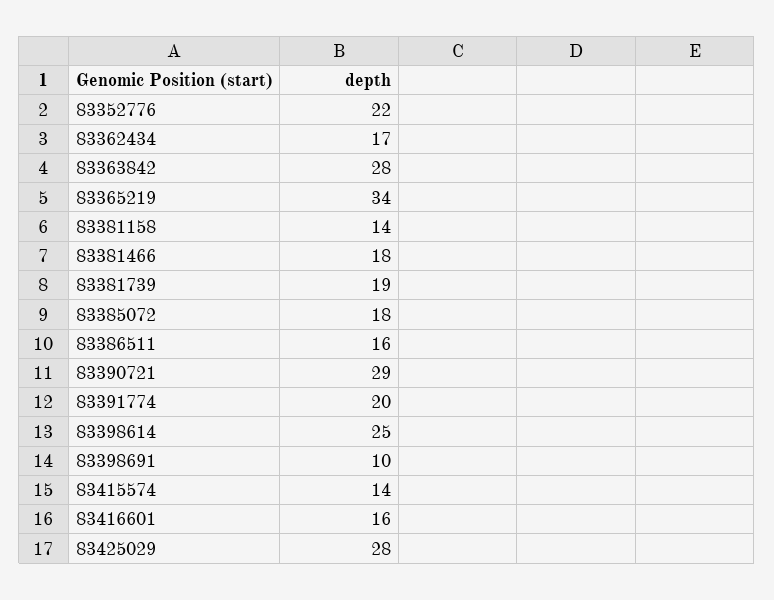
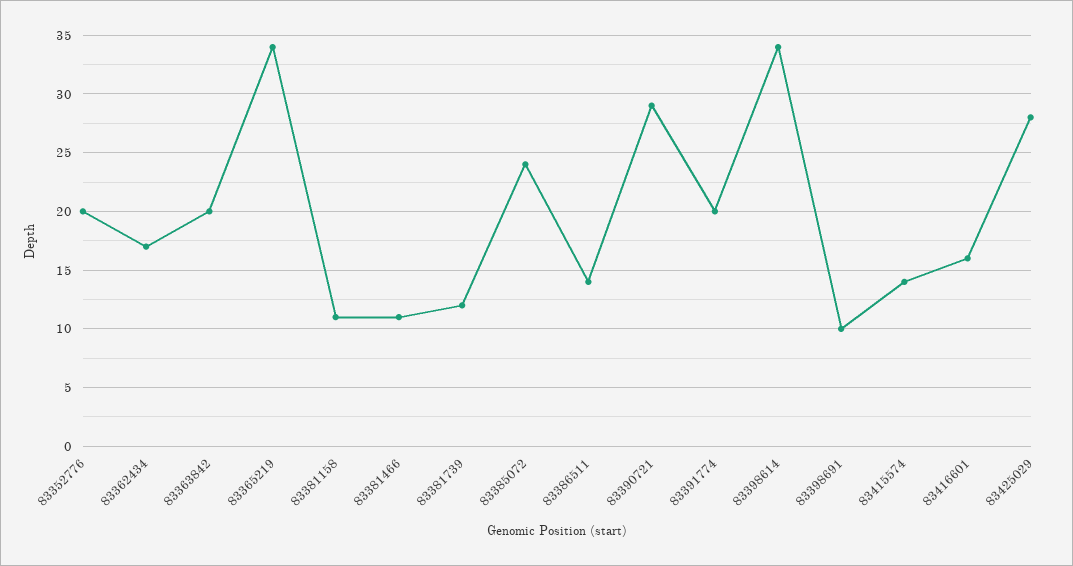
  {
-   "83352776": 22,
+   "83352776": 20,
    "83362434": 17,
-   "83363842": 28,
+   "83363842": 20,
    "83365219": 34,
-   "83381158": 14,
+   "83381158": 11,
-   "83381466": 18,
+   "83381466": 11,
-   "83381739": 19,
+   "83381739": 12,
-   "83385072": 18,
+   "83385072": 24,
-   "83386511": 16,
+   "83386511": 14,
    "83390721": 29,
    "83391774": 20,
-   "83398614": 25,
+   "83398614": 34,
    "83398691": 10,
    "83415574": 14,
    "83416601": 16,
    "83425029": 28
  }

